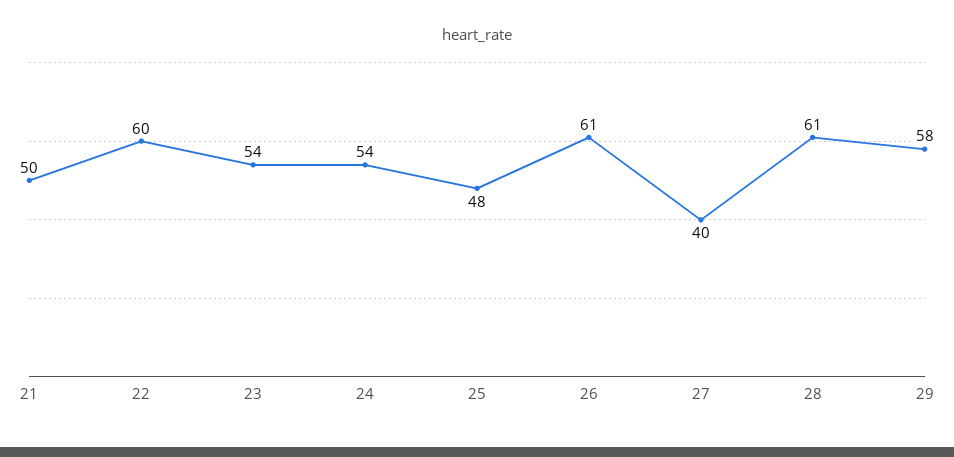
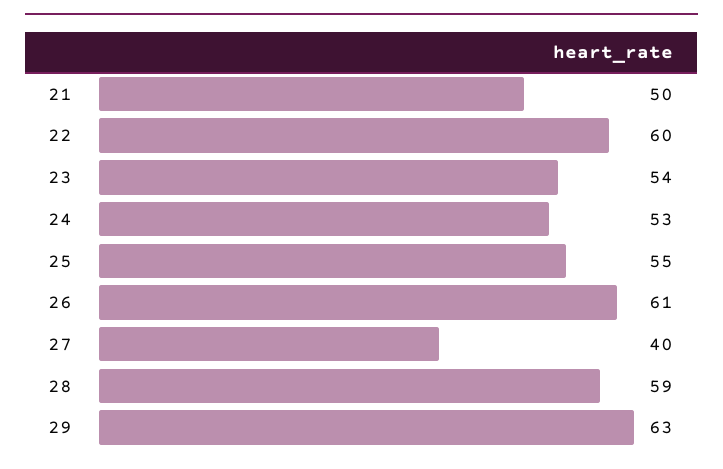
  {
    "21": 50,
    "22": 60,
    "23": 54,
-   "24": 54,
+   "24": 53,
-   "25": 48,
+   "25": 55,
    "26": 61,
    "27": 40,
-   "28": 61,
+   "28": 59,
-   "29": 58
+   "29": 63
  }

